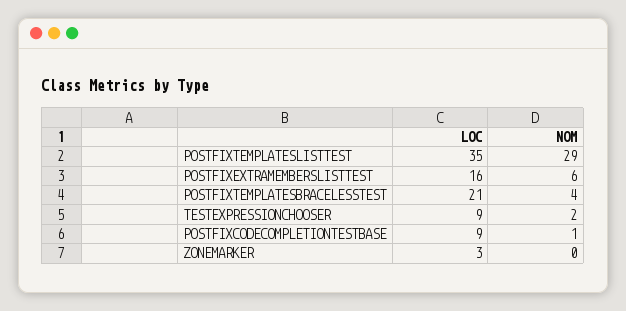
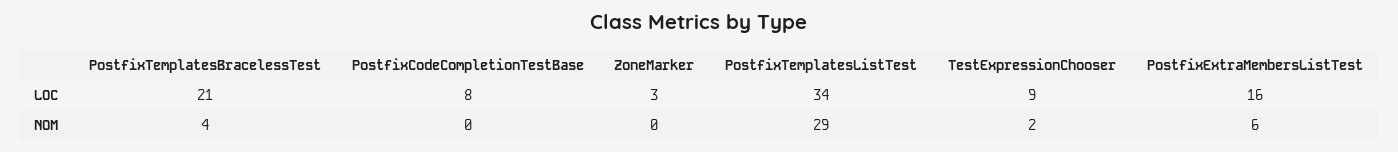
  {
    "LOC": {
-     "POSTFIXTEMPLATESLISTTEST": 35,
+     "POSTFIXTEMPLATESLISTTEST": 34,
      "POSTFIXEXTRAMEMBERSLISTTEST": 16,
      "POSTFIXTEMPLATESBRACELESSTEST": 21,
      "TESTEXPRESSIONCHOOSER": 9,
-     "POSTFIXCODECOMPLETIONTESTBASE": 9,
+     "POSTFIXCODECOMPLETIONTESTBASE": 8,
      "ZONEMARKER": 3
    },
    "NOM": {
      "POSTFIXTEMPLATESLISTTEST": 29,
      "POSTFIXEXTRAMEMBERSLISTTEST": 6,
      "POSTFIXTEMPLATESBRACELESSTEST": 4,
      "TESTEXPRESSIONCHOOSER": 2,
-     "POSTFIXCODECOMPLETIONTESTBASE": 1,
+     "POSTFIXCODECOMPLETIONTESTBASE": 0,
      "ZONEMARKER": 0
    }
  }

